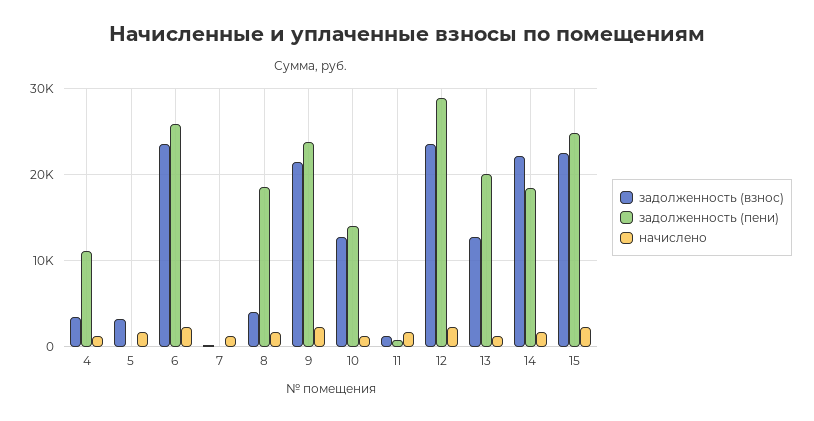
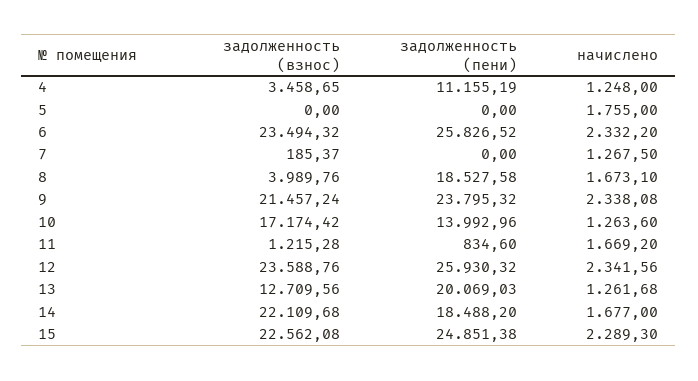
  {
    "задолженность (взнос)": {
      "4": 3458.65,
-     "5": 3000,
+     "5": 0,
      "6": 23494.32,
      "7": 185.37,
      "8": 3989.76,
      "9": 21457.24,
-     "10": 13000,
+     "10": 17174.42,
      "11": 1215.28,
      "12": 23588.76,
      "13": 12709.56,
      "14": 22109.68,
      "15": 22562.08
    },
    "задолженность (пени)": {
      "4": 11155.19,
      "5": 0,
      "6": 25826.52,
      "7": 0,
      "8": 18527.58,
      "9": 23795.32,
      "10": 13992.96,
      "11": 834.6,
-     "12": 29000,
+     "12": 25930.32,
      "13": 20069.03,
      "14": 18488.2,
      "15": 24851.38
    },
    "начислено": {
      "4": 1248,
      "5": 1755,
      "6": 2332.2,
      "7": 1267.5,
      "8": 1673.1,
      "9": 2338.08,
      "10": 1263.6,
      "11": 1669.2,
      "12": 2341.56,
      "13": 1261.68,
      "14": 1677,
      "15": 2289.3
    }
  }

